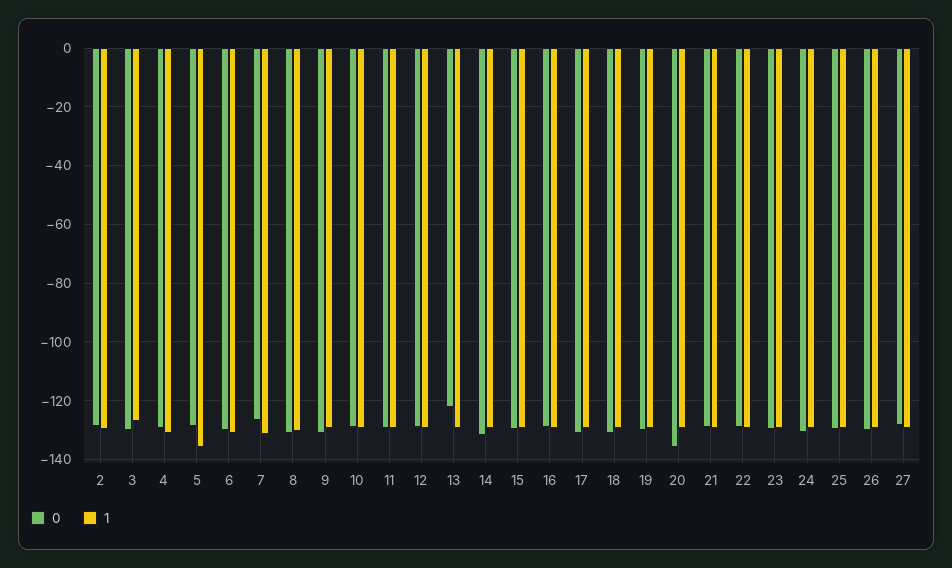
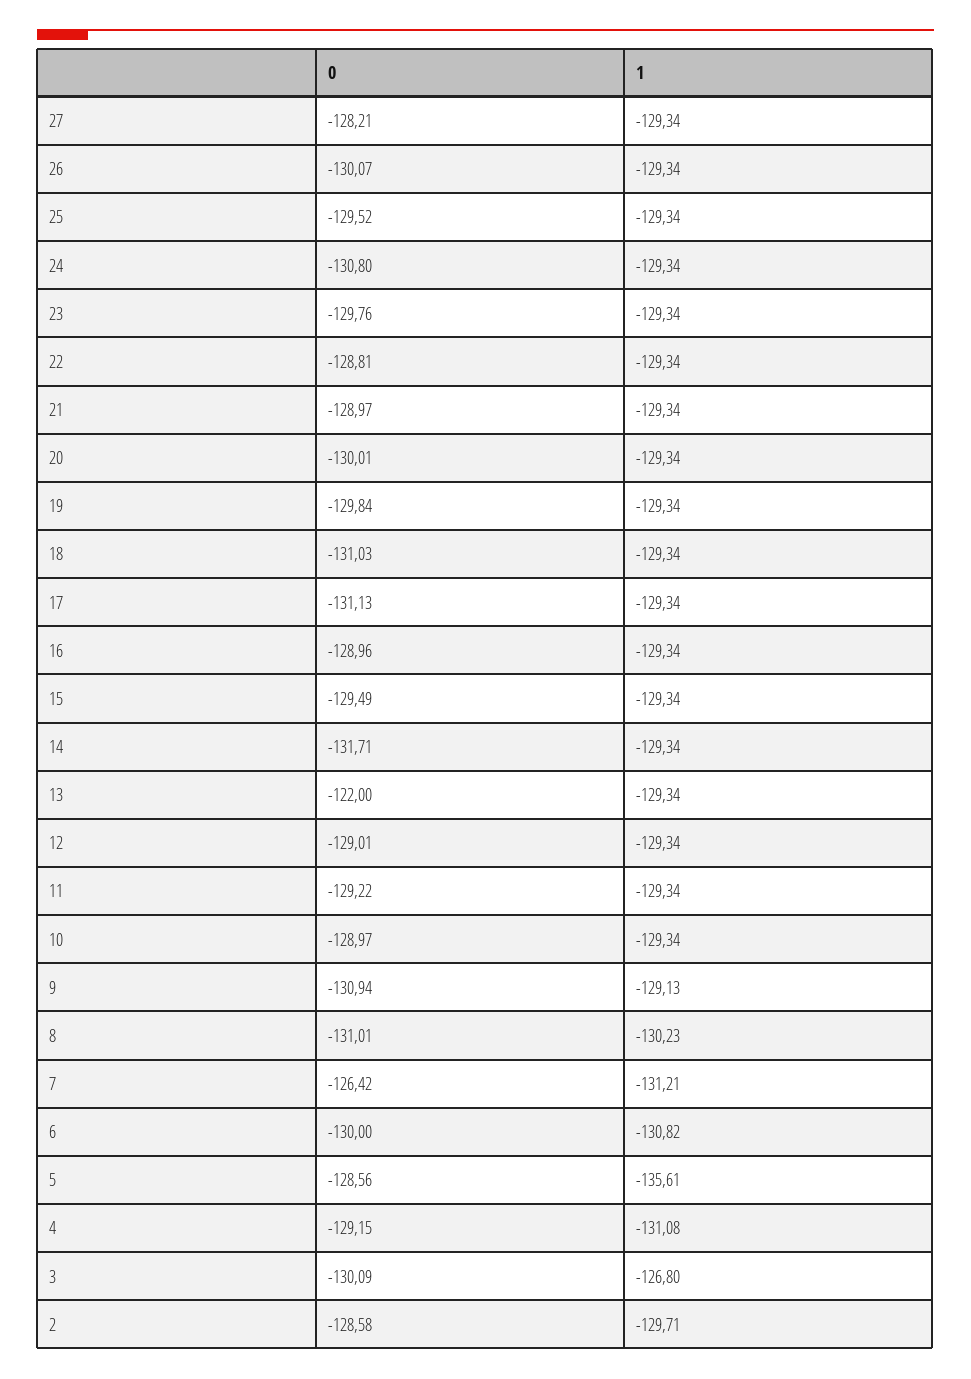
  {
    "0": {
      "2": -128.58,
      "3": -130.09,
      "4": -129.15,
      "5": -128.56,
      "6": -130,
      "7": -126.42,
      "8": -131.01,
      "9": -130.94,
      "10": -128.97,
      "11": -129.22,
      "12": -129.01,
      "13": -122,
      "14": -131.71,
      "15": -129.49,
      "16": -128.96,
      "17": -131.13,
      "18": -131.03,
      "19": -129.84,
-     "20": -135,
+     "20": -130.01,
      "21": -128.97,
      "22": -128.81,
      "23": -129.76,
      "24": -130.8,
      "25": -129.52,
      "26": -130.07,
      "27": -128.21
    },
    "1": {
      "2": -129.71,
      "3": -126.8,
      "4": -131.08,
      "5": -135.61,
      "6": -130.82,
      "7": -131.21,
      "8": -130.23,
      "9": -129.13,
      "10": -129.34,
      "11": -129.34,
      "12": -129.34,
      "13": -129.34,
      "14": -129.34,
      "15": -129.34,
      "16": -129.34,
      "17": -129.34,
      "18": -129.34,
      "19": -129.34,
      "20": -129.34,
      "21": -129.34,
      "22": -129.34,
      "23": -129.34,
      "24": -129.34,
      "25": -129.34,
      "26": -129.34,
      "27": -129.34
    }
  }

